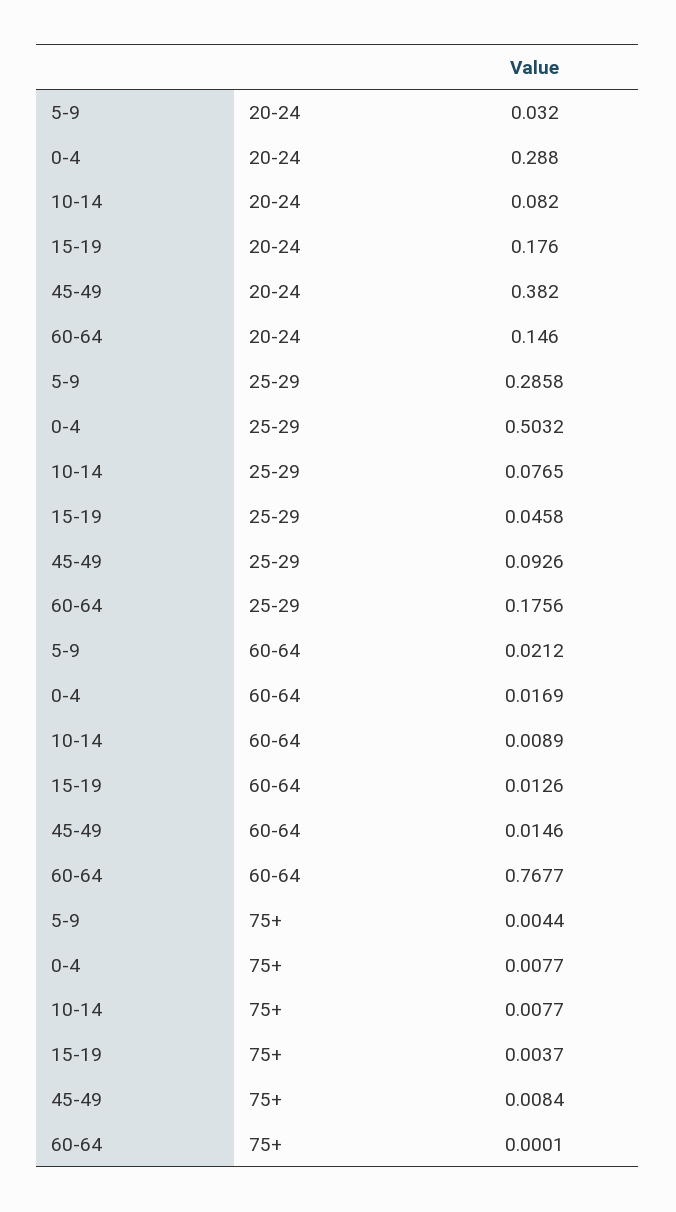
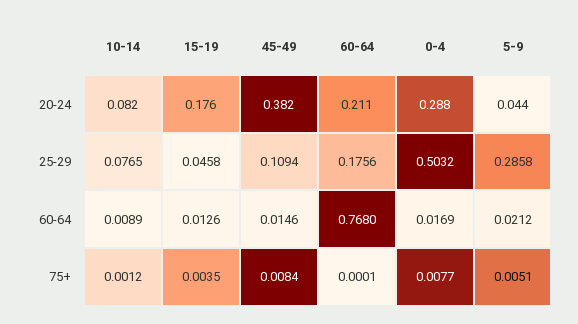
  {
    "5-9": {
-     "20-24": 0.032,
+     "20-24": 0.044,
      "25-29": 0.2858,
      "60-64": 0.0212,
-     "75+": 0.0044
+     "75+": 0.0051
    },
    "0-4": {
      "20-24": 0.288,
      "25-29": 0.5032,
      "60-64": 0.0169,
      "75+": 0.0077
    },
    "10-14": {
      "20-24": 0.082,
      "25-29": 0.0765,
      "60-64": 0.0089,
-     "75+": 0.0077
+     "75+": 0.0012
    },
    "15-19": {
      "20-24": 0.176,
      "25-29": 0.0458,
      "60-64": 0.0126,
-     "75+": 0.0037
+     "75+": 0.0035
    },
    "45-49": {
      "20-24": 0.382,
-     "25-29": 0.0926,
+     "25-29": 0.1094,
      "60-64": 0.0146,
      "75+": 0.0084
    },
    "60-64": {
-     "20-24": 0.146,
+     "20-24": 0.211,
      "25-29": 0.1756,
-     "60-64": 0.7677,
+     "60-64": 0.768,
      "75+": 0.0001
    }
  }

